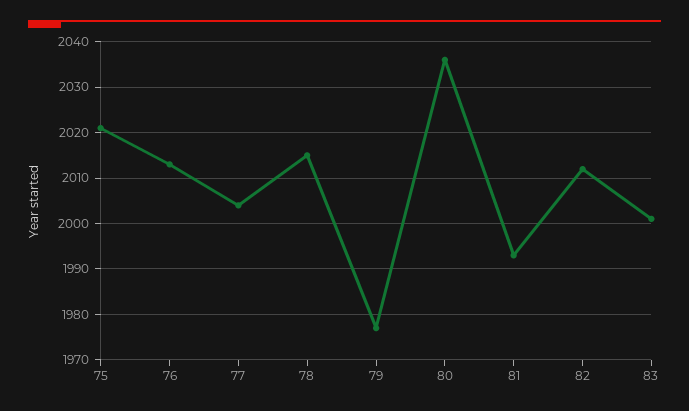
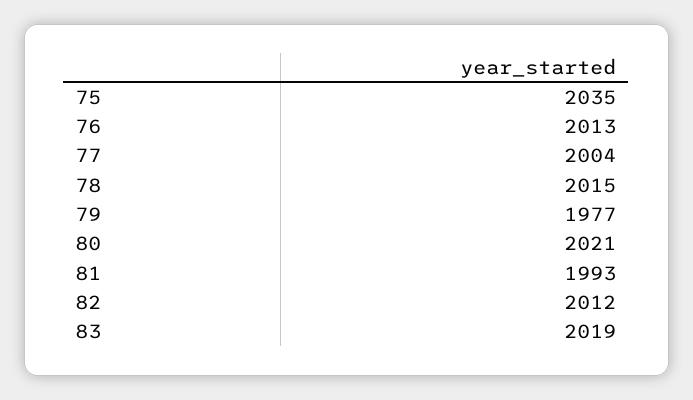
  {
-   "75": 2020,
+   "75": 2035,
    "76": 2013,
    "77": 2004,
    "78": 2015,
    "79": 1977,
-   "80": 2035,
+   "80": 2021,
    "81": 1993,
    "82": 2012,
-   "83": 2000
+   "83": 2019
  }

